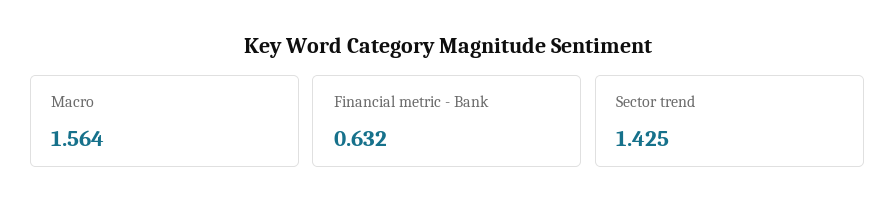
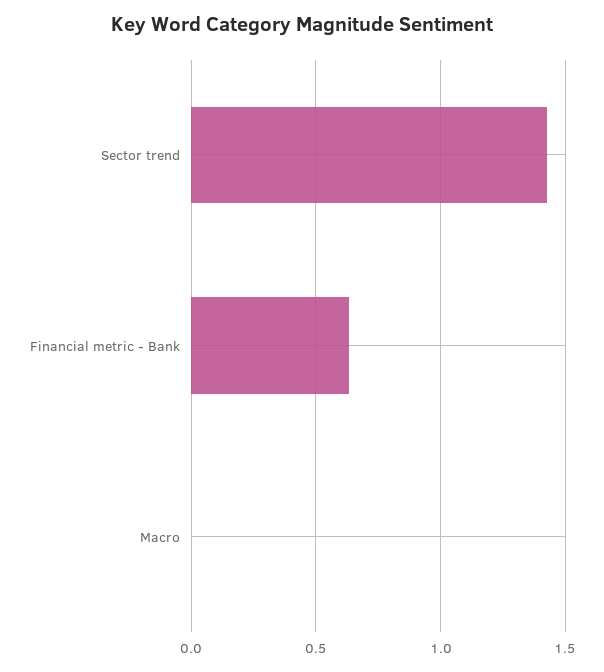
  {
-   "Macro": 1.564,
+   "Macro": 0,
    "Financial metric - Bank": 0.632,
    "Sector trend": 1.425
  }

